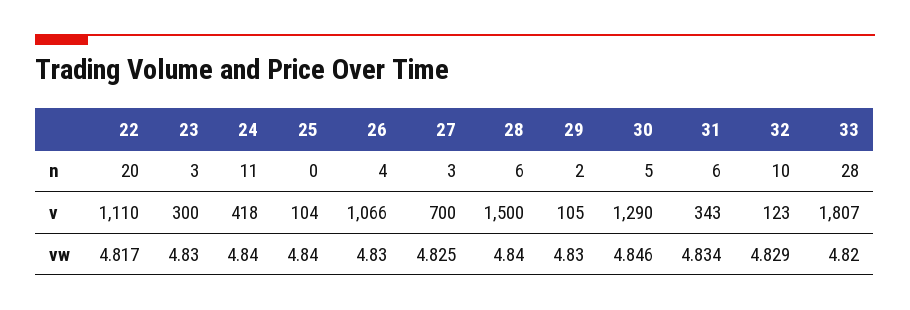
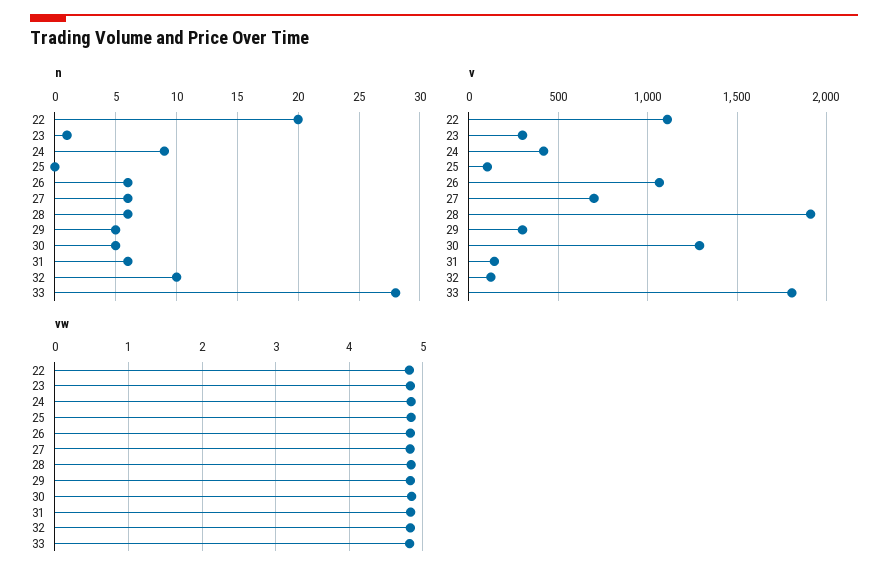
  {
    "n": {
      "22": 20,
-     "23": 3,
+     "23": 1,
-     "24": 11,
+     "24": 9,
      "25": 0,
-     "26": 4,
+     "26": 6,
-     "27": 3,
+     "27": 6,
      "28": 6,
-     "29": 2,
+     "29": 5,
      "30": 5,
      "31": 6,
      "32": 10,
      "33": 28
    },
    "v": {
      "22": 1110,
      "23": 300,
      "24": 418,
      "25": 104,
      "26": 1066,
      "27": 700,
-     "28": 1500,
+     "28": 1900,
-     "29": 105,
+     "29": 300,
      "30": 1290,
-     "31": 343,
+     "31": 150,
      "32": 123,
      "33": 1807
    },
    "vw": {
      "22": 4.817,
      "23": 4.83,
      "24": 4.84,
      "25": 4.84,
      "26": 4.83,
      "27": 4.825,
      "28": 4.84,
      "29": 4.83,
      "30": 4.846,
      "31": 4.834,
      "32": 4.829,
      "33": 4.82
    }
  }

